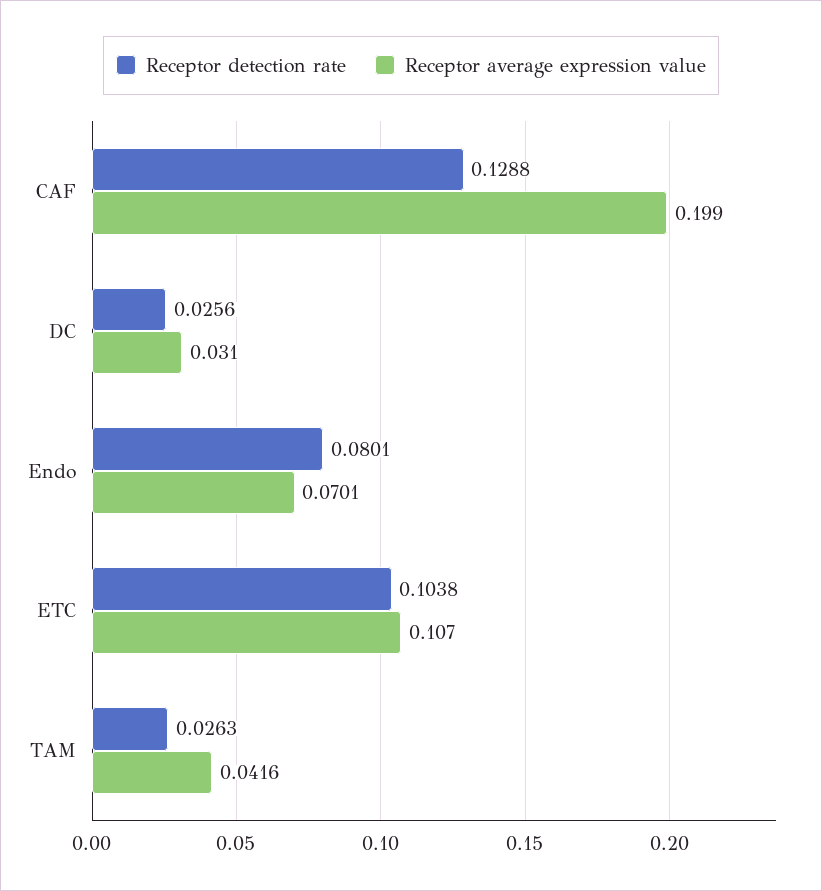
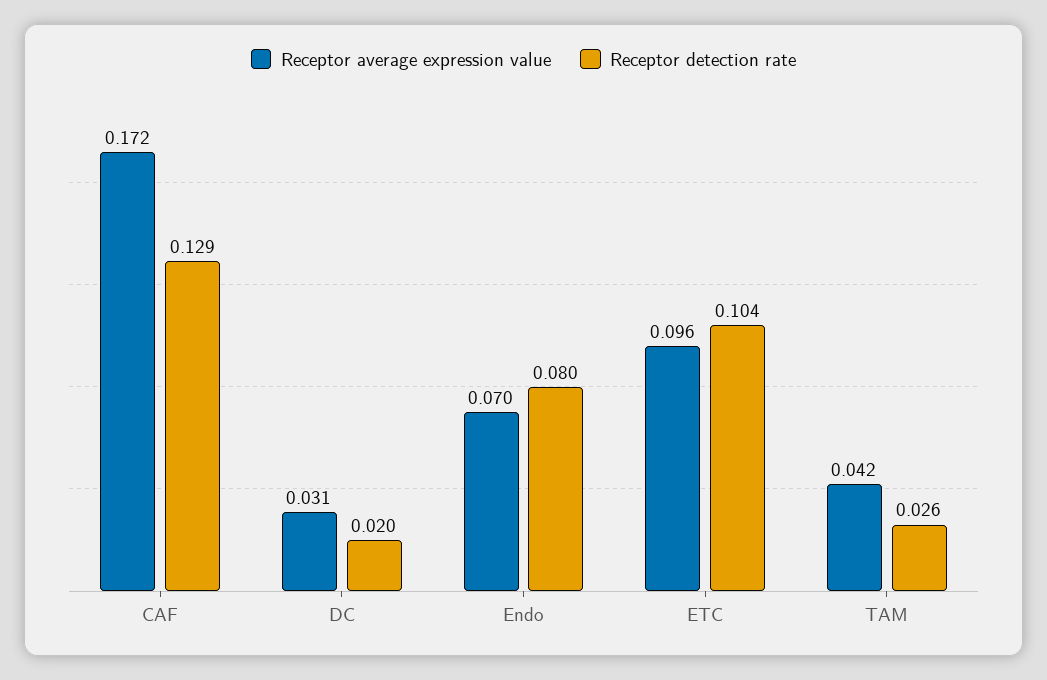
  {
    "Receptor detection rate": {
      "CAF": 0.1288,
-     "DC": 0.0256,
+     "DC": 0.02,
      "Endo": 0.0801,
      "ETC": 0.1038,
      "TAM": 0.0263
    },
    "Receptor average expression value": {
-     "CAF": 0.199,
+     "CAF": 0.172,
      "DC": 0.031,
      "Endo": 0.0701,
-     "ETC": 0.107,
+     "ETC": 0.096,
      "TAM": 0.0416
    }
  }

